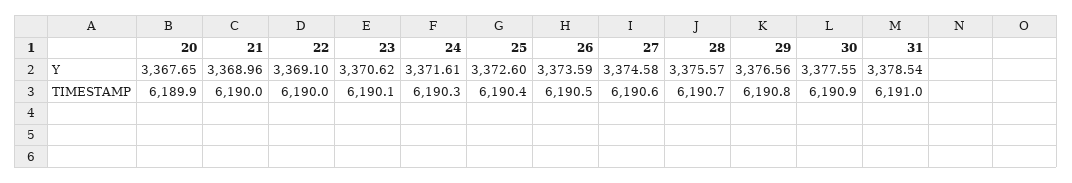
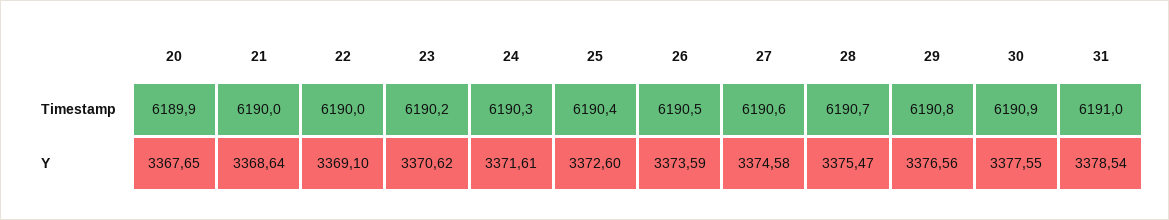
  {
    "20": {
      "Y": 3367.65,
      "TIMESTAMP": 6189.9
    },
    "21": {
-     "Y": 3368.96,
+     "Y": 3368.64,
      "TIMESTAMP": 6190
    },
    "22": {
      "Y": 3369.1,
      "TIMESTAMP": 6190
    },
    "23": {
      "Y": 3370.62,
-     "TIMESTAMP": 6190.1
+     "TIMESTAMP": 6190.2
    },
    "24": {
      "Y": 3371.61,
      "TIMESTAMP": 6190.3
    },
    "25": {
      "Y": 3372.6,
      "TIMESTAMP": 6190.4
    },
    "26": {
      "Y": 3373.59,
      "TIMESTAMP": 6190.5
    },
    "27": {
      "Y": 3374.58,
      "TIMESTAMP": 6190.6
    },
    "28": {
-     "Y": 3375.57,
+     "Y": 3375.47,
      "TIMESTAMP": 6190.7
    },
    "29": {
      "Y": 3376.56,
      "TIMESTAMP": 6190.8
    },
    "30": {
      "Y": 3377.55,
      "TIMESTAMP": 6190.9
    },
    "31": {
      "Y": 3378.54,
      "TIMESTAMP": 6191
    }
  }

